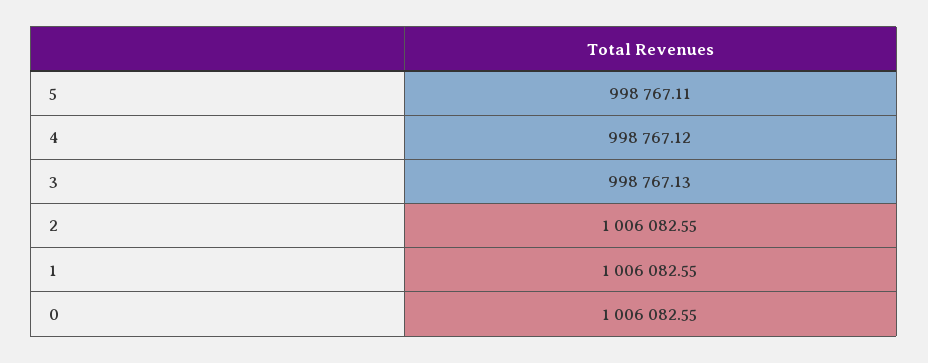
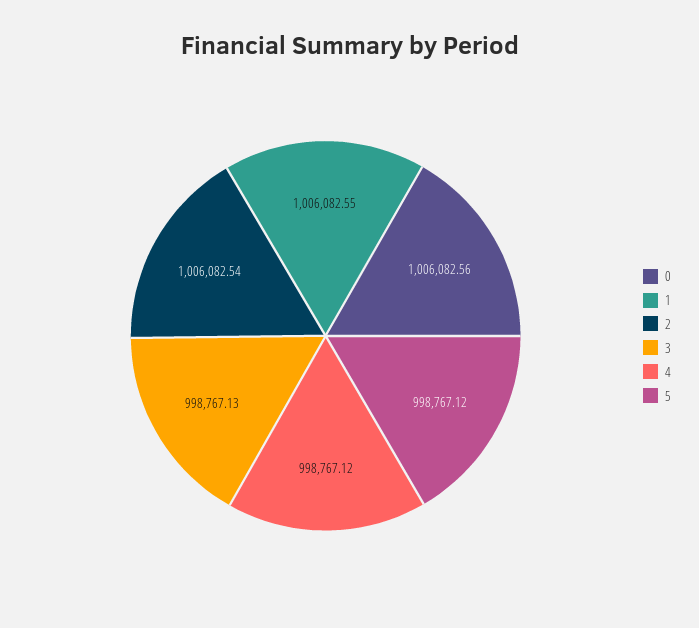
  {
-   "5": 998767.11,
+   "5": 998767.12,
    "4": 998767.12,
    "3": 998767.13,
-   "2": 1006082.55,
+   "2": 1006082.54,
    "1": 1006082.55,
-   "0": 1006082.55
+   "0": 1006082.56
  }

